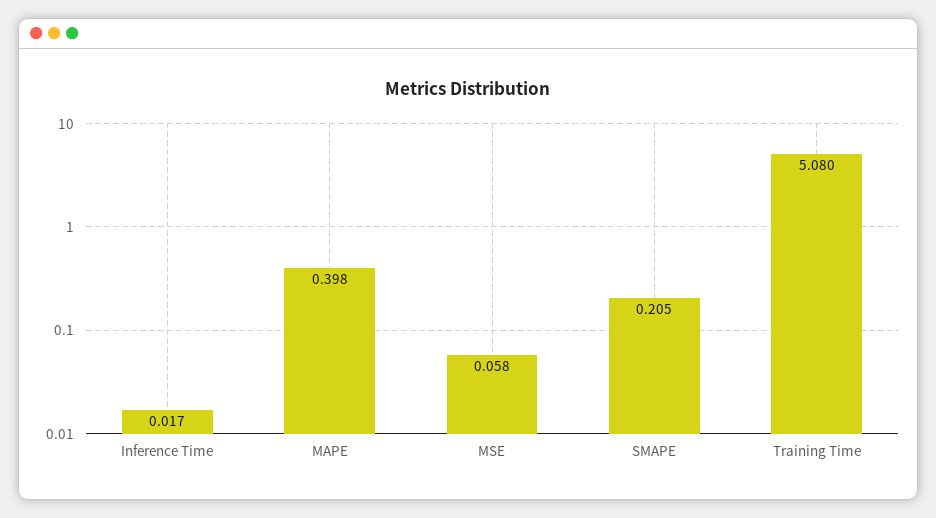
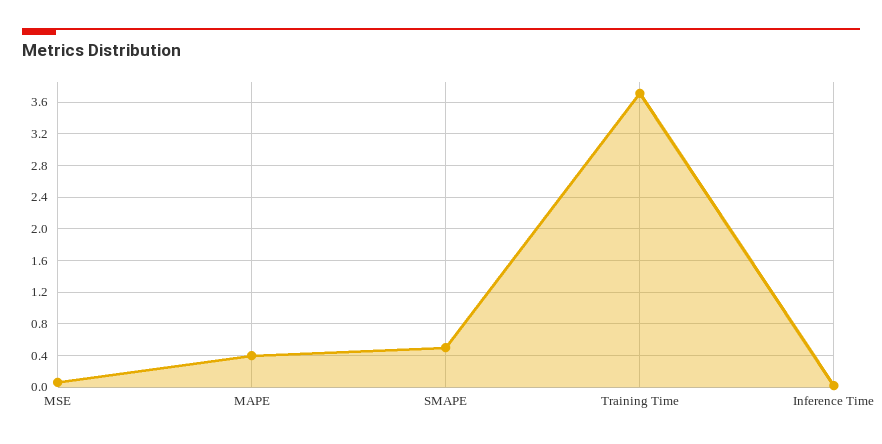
  {
    "Inference Time": 0.017,
    "MAPE": 0.398,
    "MSE": 0.058,
-   "SMAPE": 0.205,
+   "SMAPE": 0.5,
-   "Training Time": 5.08
+   "Training Time": 3.7
  }

